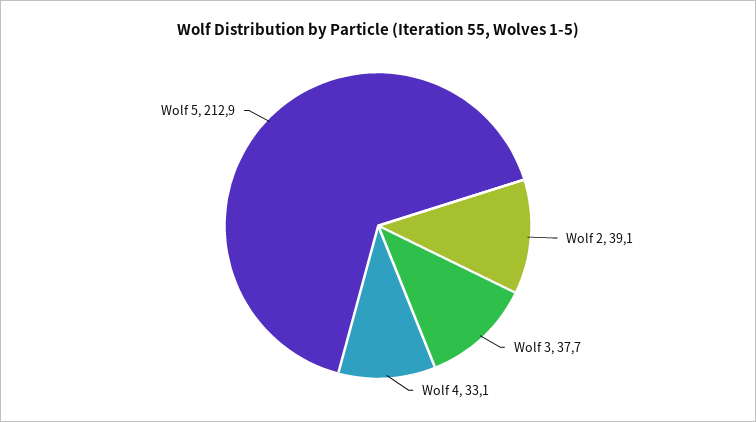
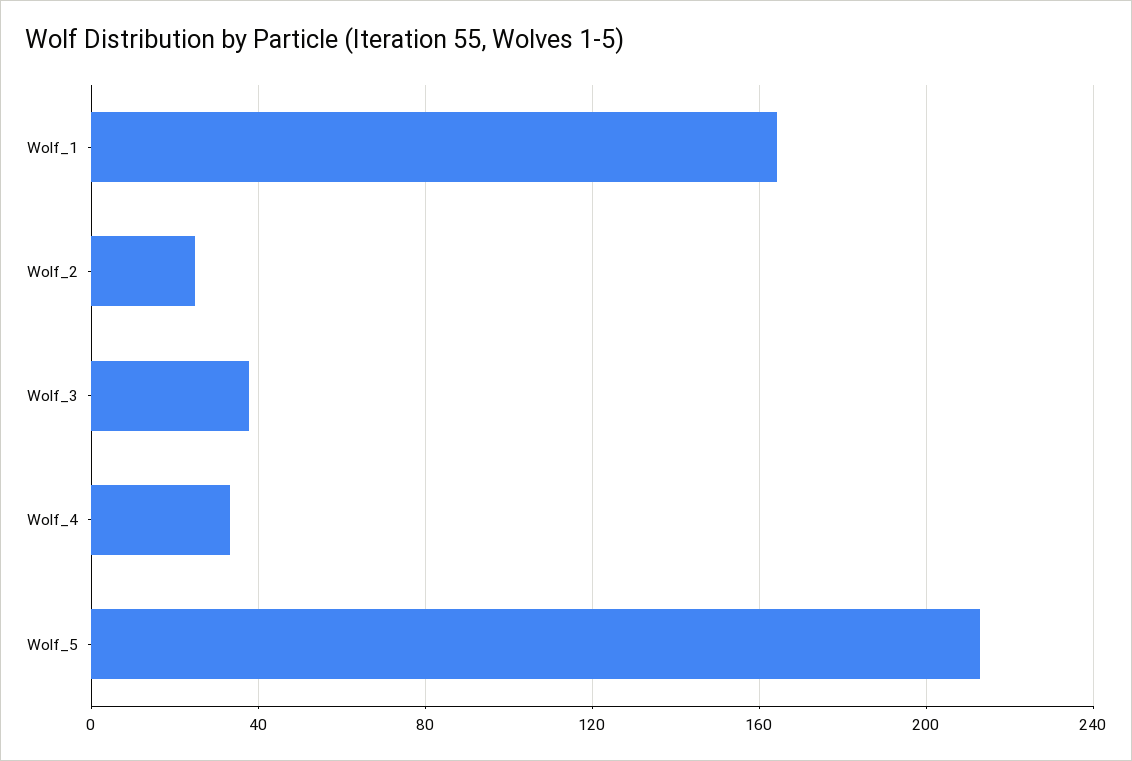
  {
-   "Wolf 2": 39.1,
+   "Wolf 2": 25,
    "Wolf 3": 37.7,
    "Wolf 4": 33.1,
-   "Wolf 5": 212.9
+   "Wolf 5": 212.9,
+   "Wolf_1": 165
  }

